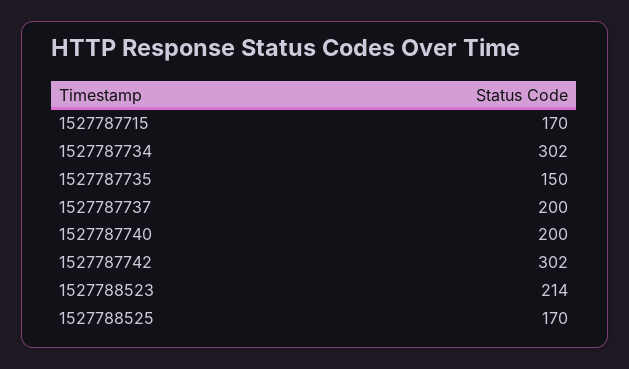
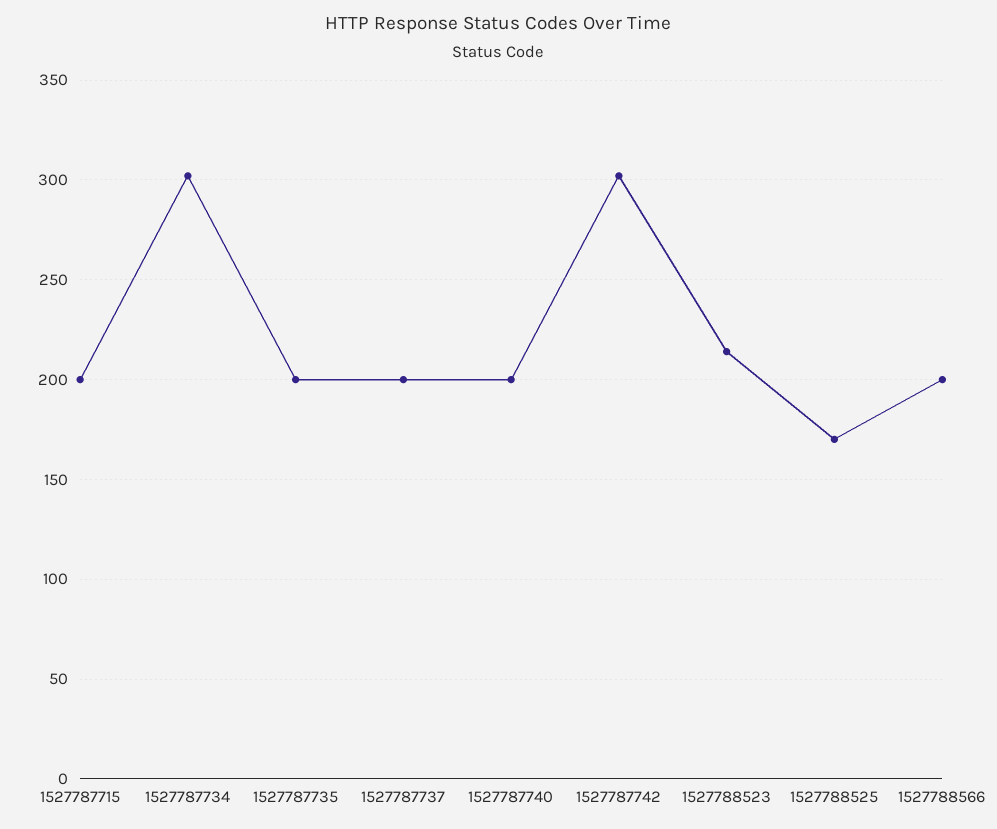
  {
-   "1527787715": 170,
+   "1527787715": 200,
    "1527787734": 302,
-   "1527787735": 150,
+   "1527787735": 200,
    "1527787737": 200,
    "1527787740": 200,
    "1527787742": 302,
    "1527788523": 214,
-   "1527788525": 170
+   "1527788525": 170,
+   "1527788566": 200
  }

